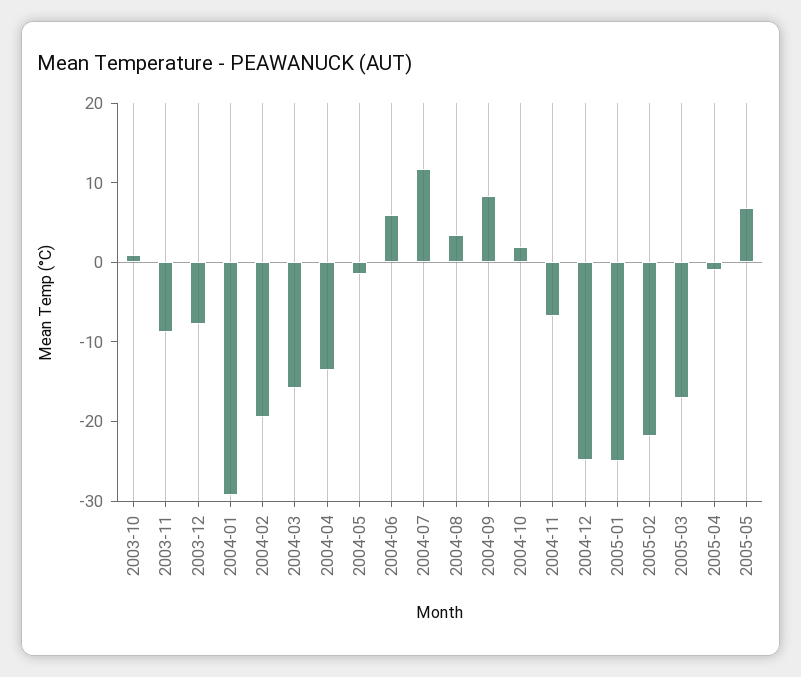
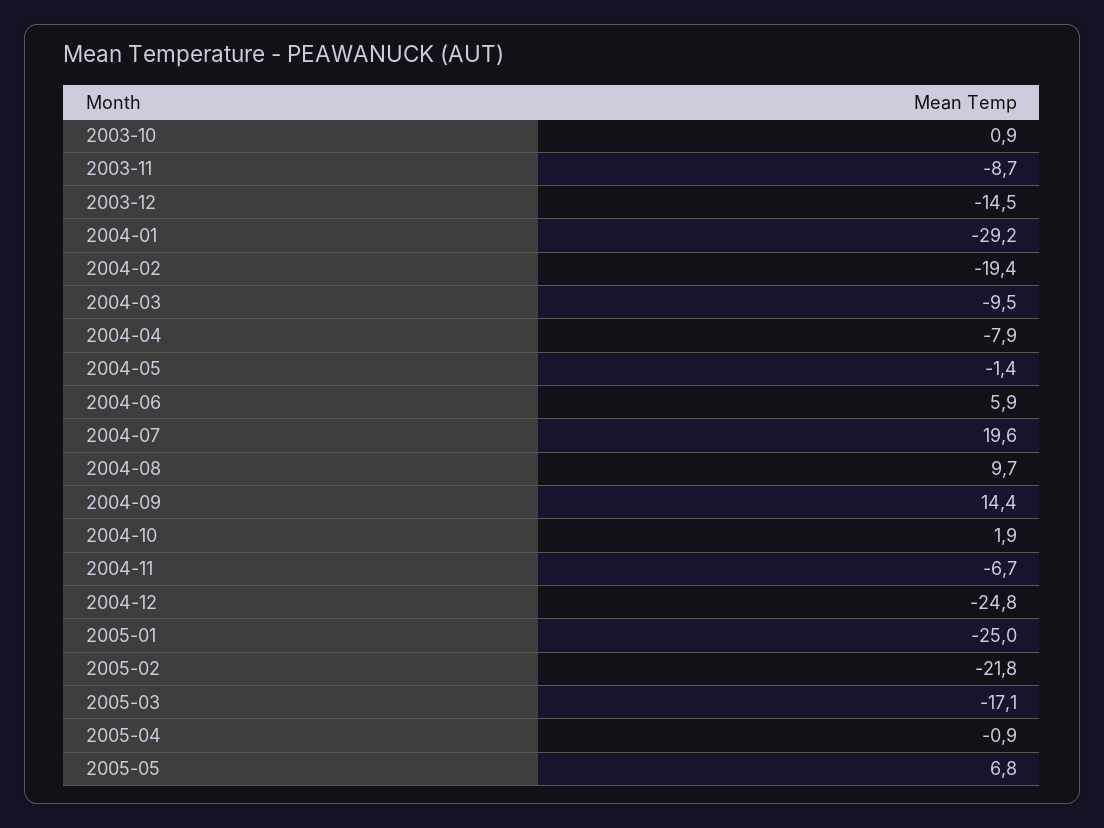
  {
    "2003-10": 0.9,
    "2003-11": -8.7,
-   "2003-12": -8,
+   "2003-12": -14.5,
    "2004-01": -29.2,
    "2004-02": -19.4,
-   "2004-03": -16,
+   "2004-03": -9.5,
-   "2004-04": -14,
+   "2004-04": -7.9,
    "2004-05": -1.4,
    "2004-06": 5.9,
-   "2004-07": 12,
+   "2004-07": 19.6,
-   "2004-08": 4,
+   "2004-08": 9.7,
-   "2004-09": 8,
+   "2004-09": 14.4,
    "2004-10": 1.9,
    "2004-11": -6.7,
    "2004-12": -24.8,
    "2005-01": -25,
    "2005-02": -21.8,
    "2005-03": -17.1,
    "2005-04": -0.9,
    "2005-05": 6.8
  }

